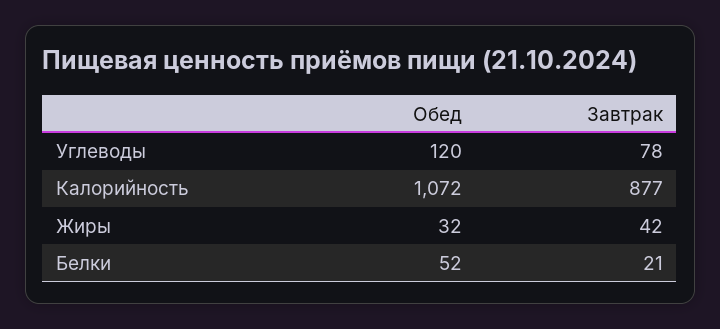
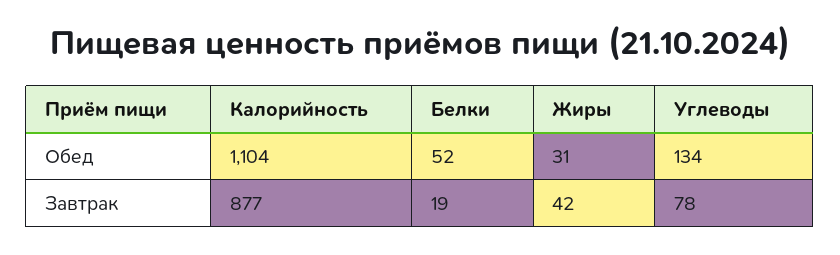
  {
    "Обед": {
-     "Углеводы": 120,
+     "Углеводы": 134,
-     "Калорийность": 1072,
+     "Калорийность": 1104,
-     "Жиры": 32,
+     "Жиры": 31,
      "Белки": 52
    },
    "Завтрак": {
      "Углеводы": 78,
      "Калорийность": 877,
      "Жиры": 42,
-     "Белки": 21
+     "Белки": 19
    }
  }

